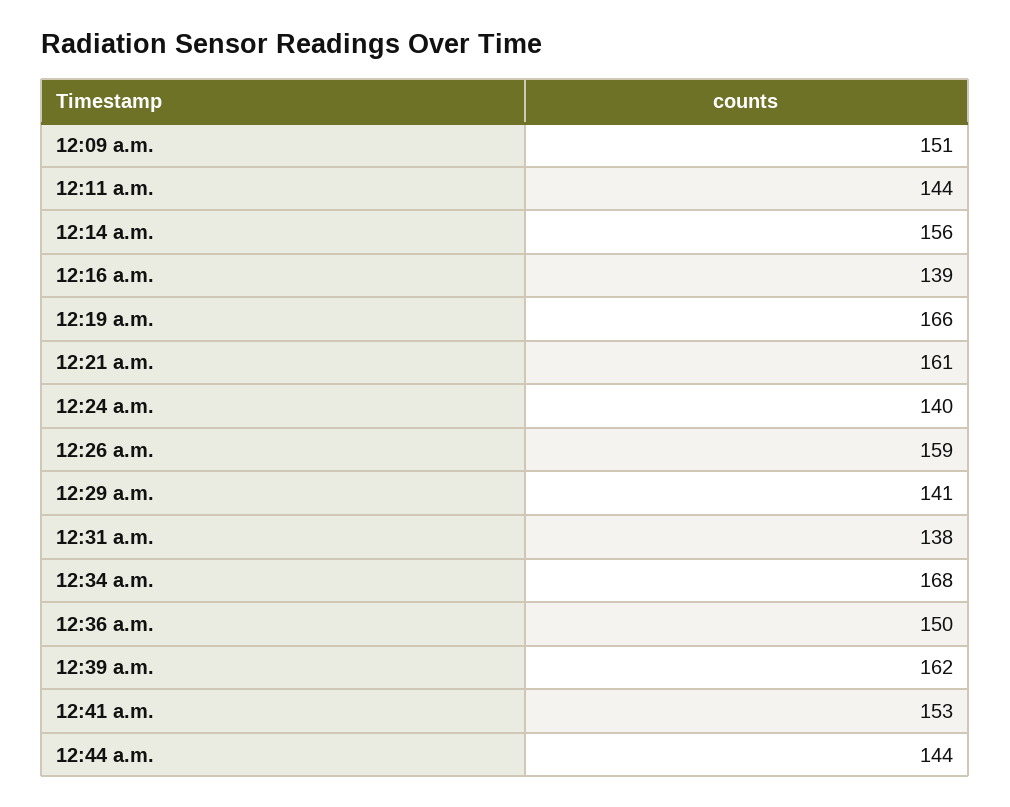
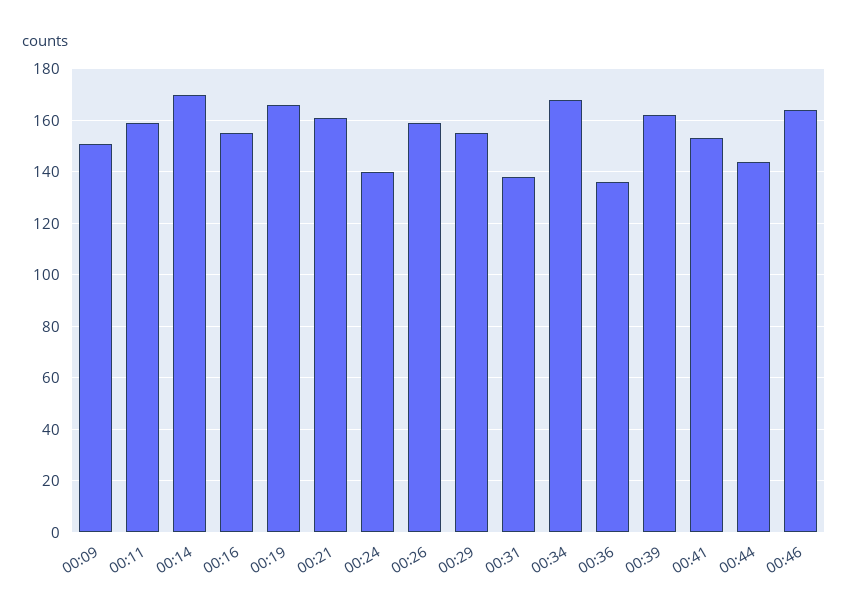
  {
    "12:09 a.m.": 151,
-   "12:11 a.m.": 144,
+   "12:11 a.m.": 160,
-   "12:14 a.m.": 156,
+   "12:14 a.m.": 170,
-   "12:16 a.m.": 139,
+   "12:16 a.m.": 155,
    "12:19 a.m.": 166,
    "12:21 a.m.": 161,
    "12:24 a.m.": 140,
    "12:26 a.m.": 159,
-   "12:29 a.m.": 141,
+   "12:29 a.m.": 155,
    "12:31 a.m.": 138,
    "12:34 a.m.": 168,
-   "12:36 a.m.": 150,
+   "12:36 a.m.": 135,
    "12:39 a.m.": 162,
    "12:41 a.m.": 153,
-   "12:44 a.m.": 144
+   "12:44 a.m.": 144,
+   "00:46": 165
  }

